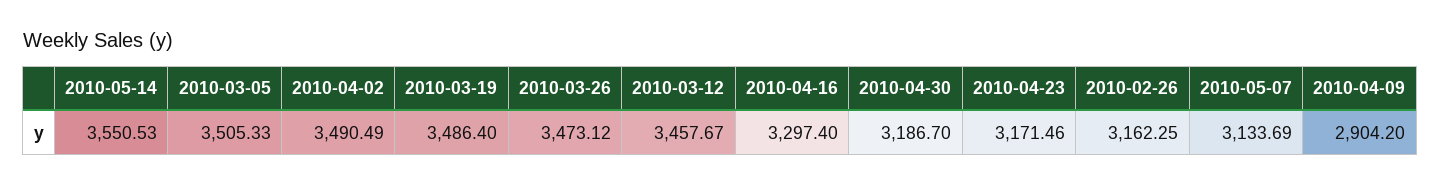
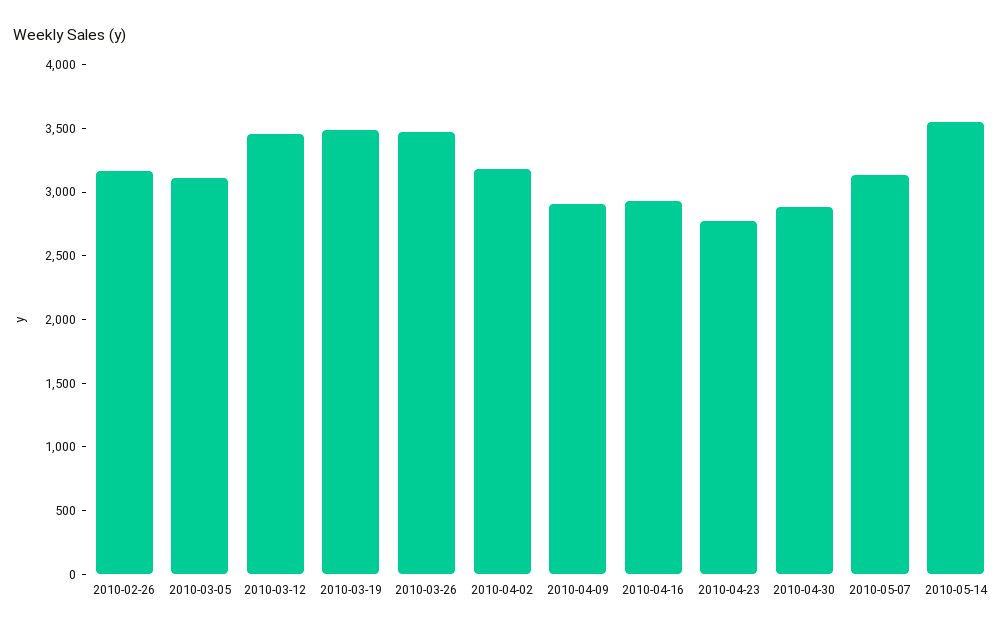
  {
    "2010-05-14": 3550.53,
-   "2010-03-05": 3505.33,
+   "2010-03-05": 3100,
-   "2010-04-02": 3490.49,
+   "2010-04-02": 3200,
    "2010-03-19": 3486.4,
    "2010-03-26": 3473.12,
    "2010-03-12": 3457.67,
-   "2010-04-16": 3297.4,
+   "2010-04-16": 2900,
-   "2010-04-30": 3186.7,
+   "2010-04-30": 2900,
-   "2010-04-23": 3171.46,
+   "2010-04-23": 2800,
    "2010-02-26": 3162.25,
    "2010-05-07": 3133.69,
    "2010-04-09": 2904.2
  }

